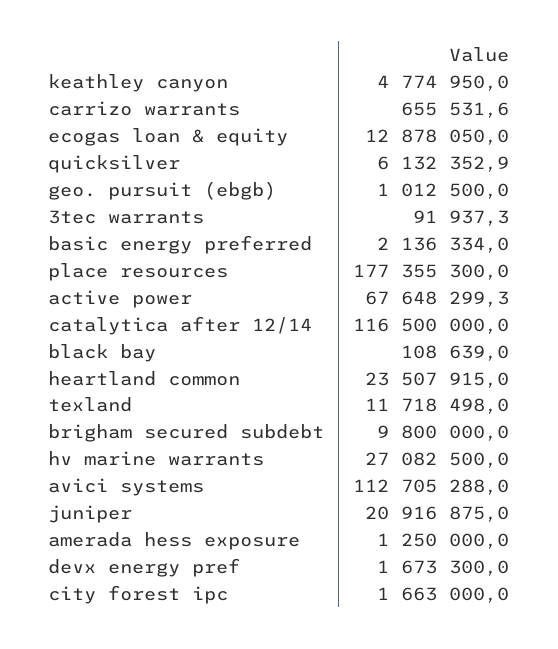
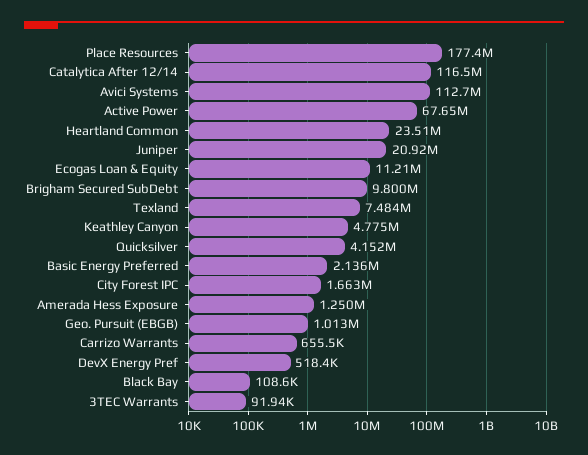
  {
    "keathley canyon": 4774950,
    "carrizo warrants": 655531.6,
-   "ecogas loan & equity": 12878050,
+   "ecogas loan & equity": 11210000,
-   "quicksilver": 6132352.9,
+   "quicksilver": 4152000,
    "geo. pursuit (ebgb)": 1012500,
    "3tec warrants": 91937.3,
    "basic energy preferred": 2136334,
    "place resources": 177355300,
    "active power": 67648299.3,
    "catalytica after 12/14": 116500000,
    "black bay": 108639,
    "heartland common": 23507915,
-   "texland": 11718498,
+   "texland": 7484000,
    "brigham secured subdebt": 9800000,
-   "hv marine warrants": 27082500,
    "avici systems": 112705288,
    "juniper": 20916875,
    "amerada hess exposure": 1250000,
-   "devx energy pref": 1673300,
+   "devx energy pref": 518400,
    "city forest ipc": 1663000
  }

